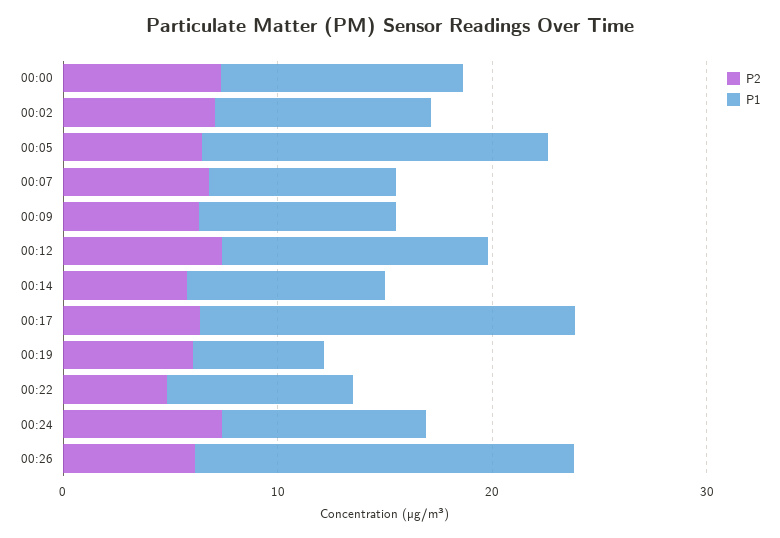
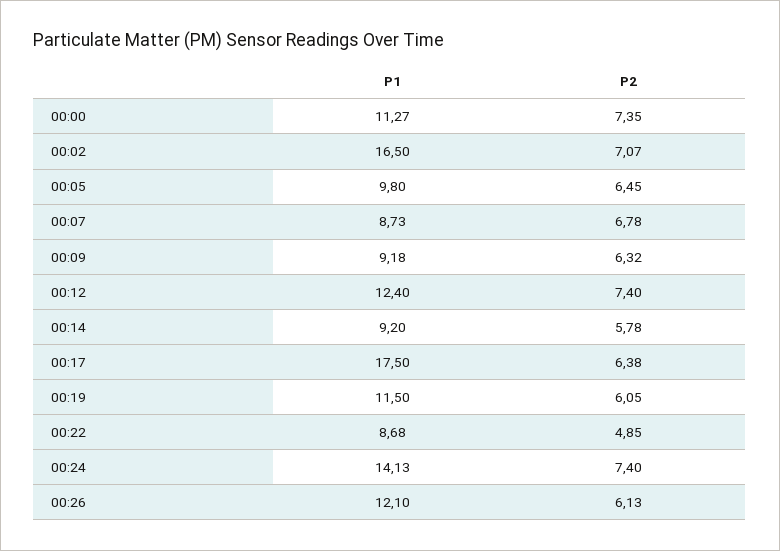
  {
    "P2": {
      "00:00": 7.35,
      "00:02": 7.07,
      "00:05": 6.45,
      "00:07": 6.78,
      "00:09": 6.32,
      "00:12": 7.4,
      "00:14": 5.78,
      "00:17": 6.38,
      "00:19": 6.05,
      "00:22": 4.85,
      "00:24": 7.4,
      "00:26": 6.13
    },
    "P1": {
      "00:00": 11.27,
-     "00:02": 10,
+     "00:02": 16.5,
-     "00:05": 16,
+     "00:05": 9.8,
      "00:07": 8.73,
      "00:09": 9.18,
      "00:12": 12.4,
      "00:14": 9.2,
      "00:17": 17.5,
-     "00:19": 6,
+     "00:19": 11.5,
      "00:22": 8.68,
-     "00:24": 10,
+     "00:24": 14.13,
-     "00:26": 18
+     "00:26": 12.1
    }
  }

